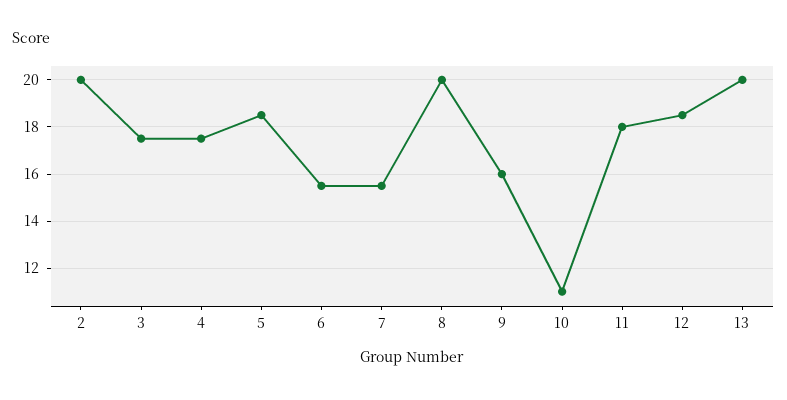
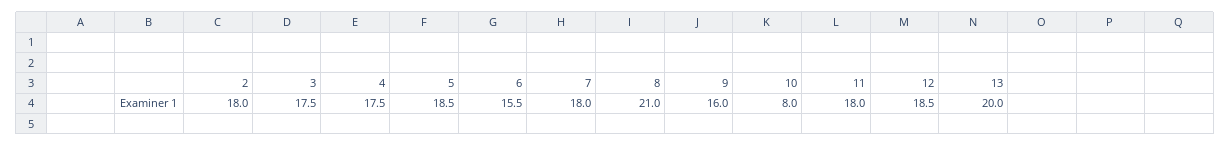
  {
-   "2": 20,
+   "2": 18,
    "3": 17.5,
    "4": 17.5,
    "5": 18.5,
    "6": 15.5,
-   "7": 15.5,
+   "7": 18,
-   "8": 20,
+   "8": 21,
    "9": 16,
-   "10": 11,
+   "10": 8,
    "11": 18,
    "12": 18.5,
    "13": 20
  }

